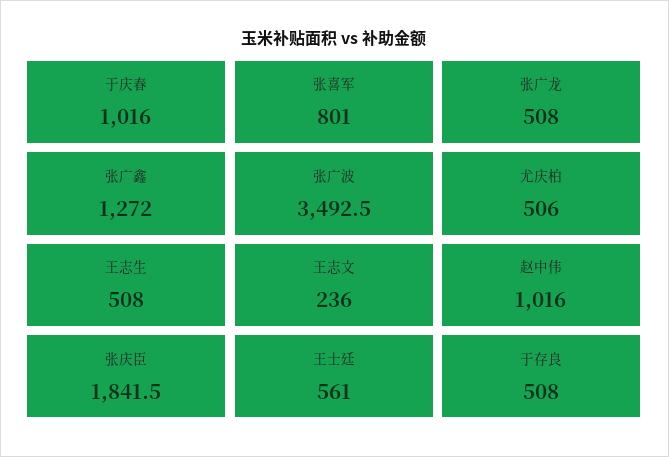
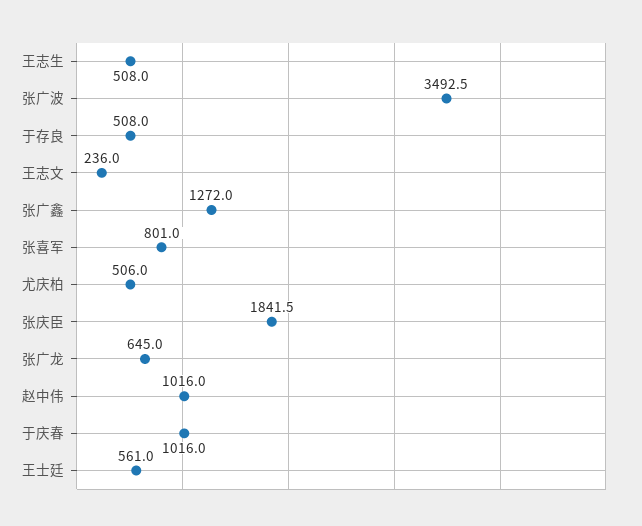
  {
    "于庆春": 1016,
    "张喜军": 801,
-   "张广龙": 508,
+   "张广龙": 645,
    "张广鑫": 1272,
    "张广波": 3492.5,
    "尤庆柏": 506,
    "王志生": 508,
    "王志文": 236,
    "赵中伟": 1016,
    "张庆臣": 1841.5,
    "王士廷": 561,
    "于存良": 508
  }

